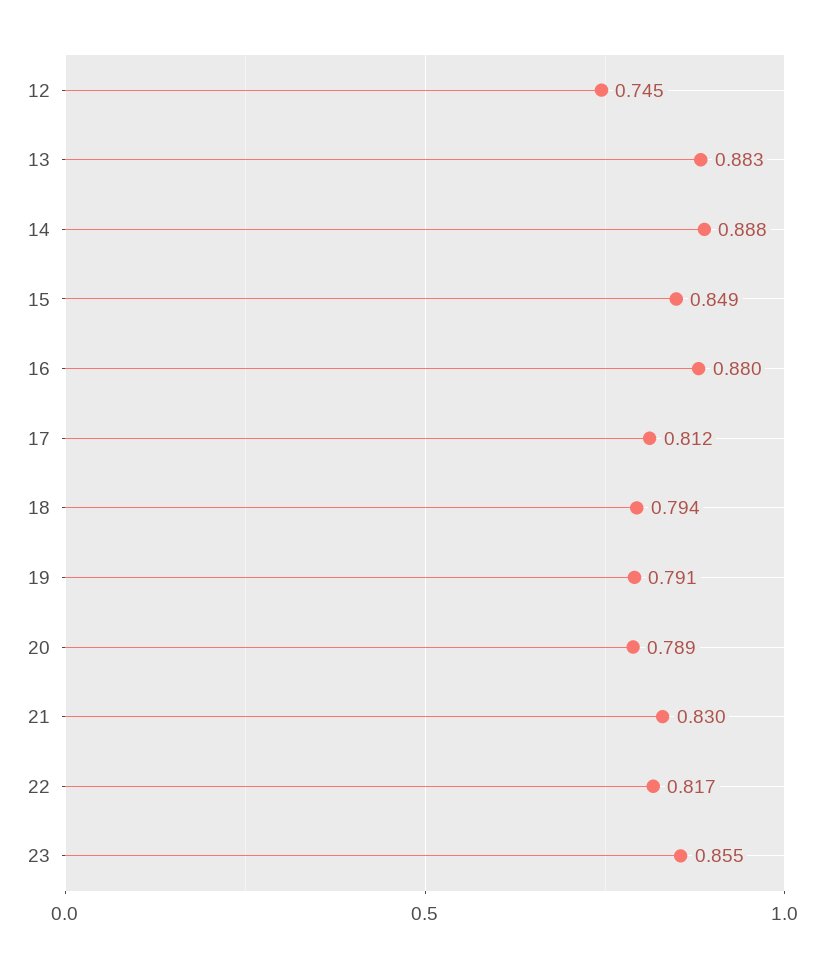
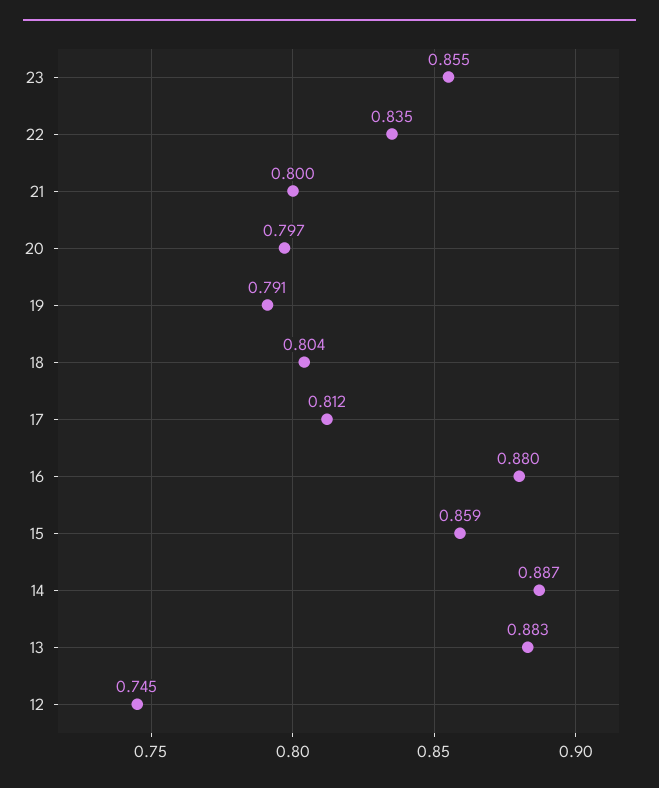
  {
    "12": 0.745,
    "13": 0.883,
-   "14": 0.888,
+   "14": 0.887,
-   "15": 0.849,
+   "15": 0.859,
    "16": 0.88,
    "17": 0.812,
-   "18": 0.794,
+   "18": 0.804,
    "19": 0.791,
-   "20": 0.789,
+   "20": 0.797,
-   "21": 0.83,
+   "21": 0.8,
-   "22": 0.817,
+   "22": 0.835,
    "23": 0.855
  }

